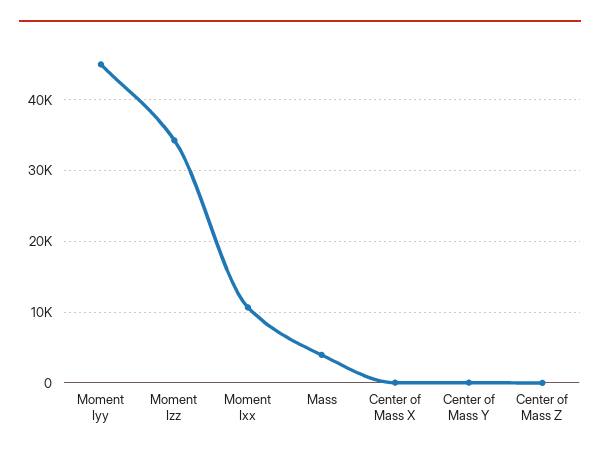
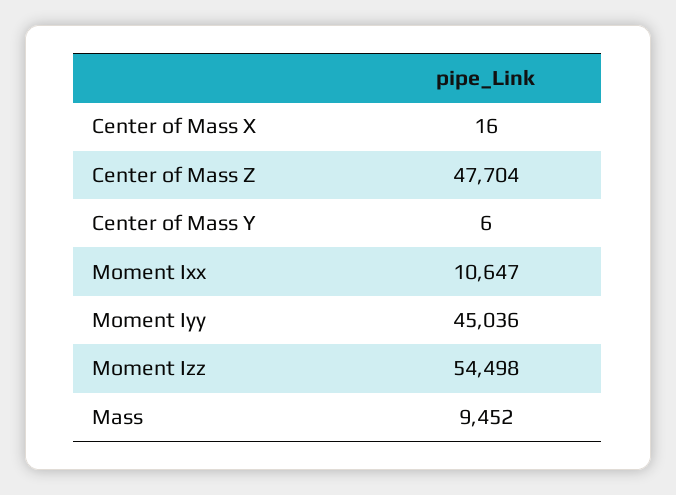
  {
    "Moment Iyy": 45036,
-   "Moment Izz": 34000,
+   "Moment Izz": 54498,
    "Moment Ixx": 10647,
-   "Mass": 4000,
+   "Mass": 9452,
    "Center of Mass X": 16,
    "Center of Mass Y": 6,
-   "Center of Mass Z": 0
+   "Center of Mass Z": 47704
  }

